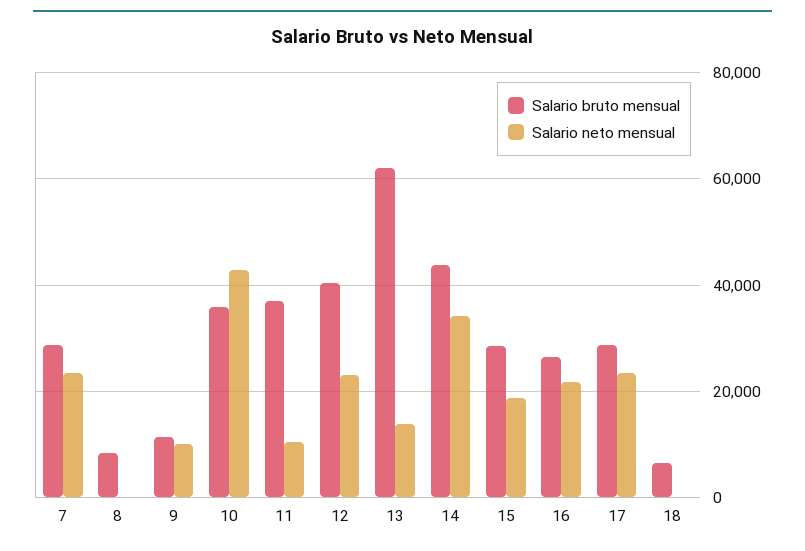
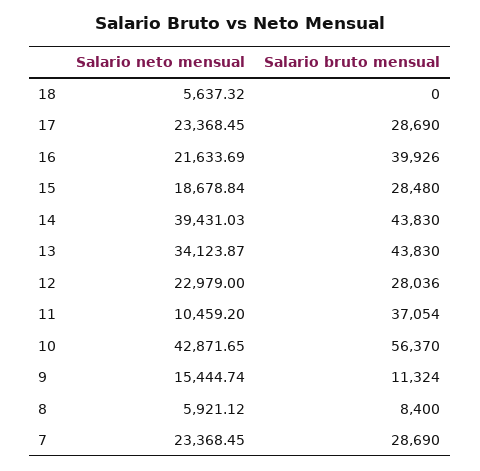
  {
    "Salario bruto mensual": {
      "7": 28690,
      "8": 8400,
      "9": 11324,
-     "10": 36000,
+     "10": 56370,
      "11": 37054,
-     "12": 40000,
+     "12": 28036,
-     "13": 62000,
+     "13": 43830,
      "14": 43830,
      "15": 28480,
-     "16": 26000,
+     "16": 39926,
      "17": 28690,
-     "18": 6000
+     "18": 0
    },
    "Salario neto mensual": {
      "7": 23368.45,
-     "8": 0,
+     "8": 5921.12,
-     "9": 10000,
+     "9": 15444.74,
      "10": 42871.65,
      "11": 10459.2,
      "12": 22979,
-     "13": 14000,
+     "13": 34123.87,
-     "14": 34000,
+     "14": 39431.03,
      "15": 18678.84,
      "16": 21633.69,
      "17": 23368.45,
-     "18": 0
+     "18": 5637.32
    }
  }

